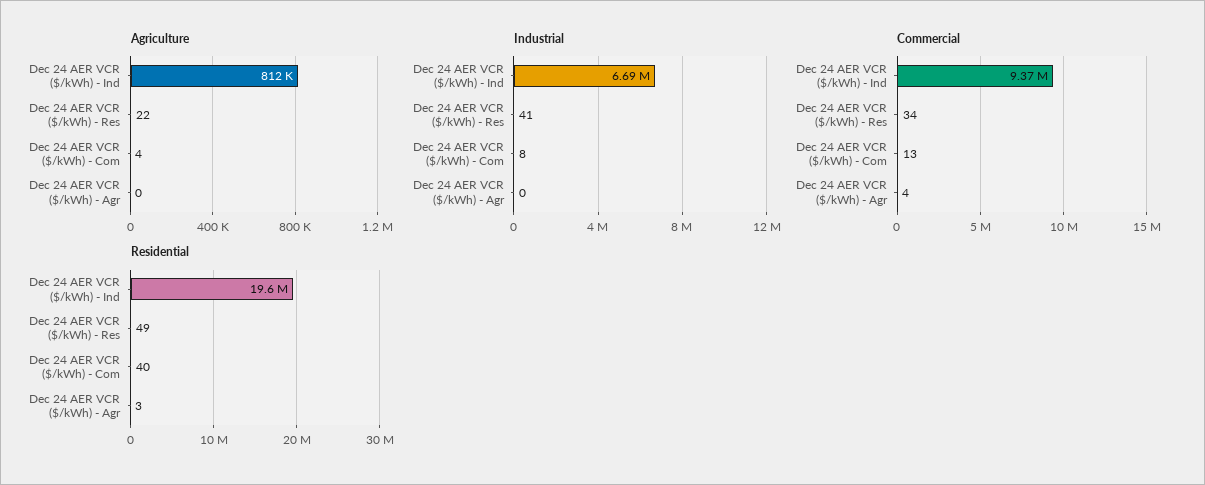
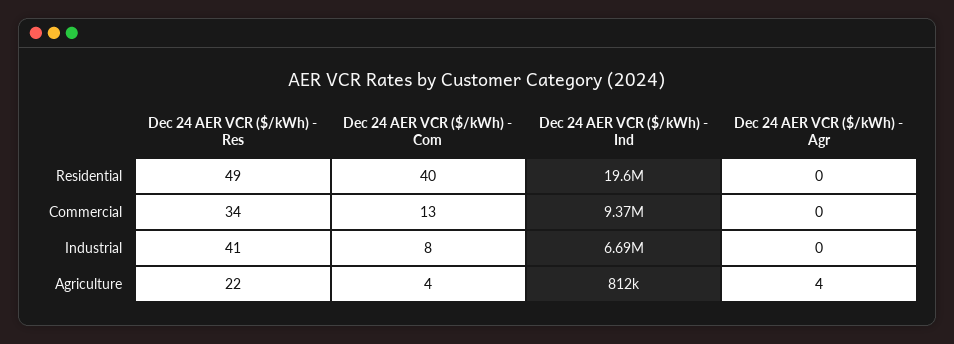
  {
    "Agriculture": {
      "Dec 24 AER VCR ($/kWh) - Ind": 812000,
      "Dec 24 AER VCR ($/kWh) - Res": 22,
      "Dec 24 AER VCR ($/kWh) - Com": 4,
-     "Dec 24 AER VCR ($/kWh) - Agr": 0
+     "Dec 24 AER VCR ($/kWh) - Agr": 4
    },
    "Industrial": {
      "Dec 24 AER VCR ($/kWh) - Ind": 6690000,
      "Dec 24 AER VCR ($/kWh) - Res": 41,
      "Dec 24 AER VCR ($/kWh) - Com": 8,
      "Dec 24 AER VCR ($/kWh) - Agr": 0
    },
    "Commercial": {
      "Dec 24 AER VCR ($/kWh) - Ind": 9370000,
      "Dec 24 AER VCR ($/kWh) - Res": 34,
      "Dec 24 AER VCR ($/kWh) - Com": 13,
-     "Dec 24 AER VCR ($/kWh) - Agr": 4
+     "Dec 24 AER VCR ($/kWh) - Agr": 0
    },
    "Residential": {
      "Dec 24 AER VCR ($/kWh) - Ind": 19600000,
      "Dec 24 AER VCR ($/kWh) - Res": 49,
      "Dec 24 AER VCR ($/kWh) - Com": 40,
-     "Dec 24 AER VCR ($/kWh) - Agr": 3
+     "Dec 24 AER VCR ($/kWh) - Agr": 0
    }
  }

